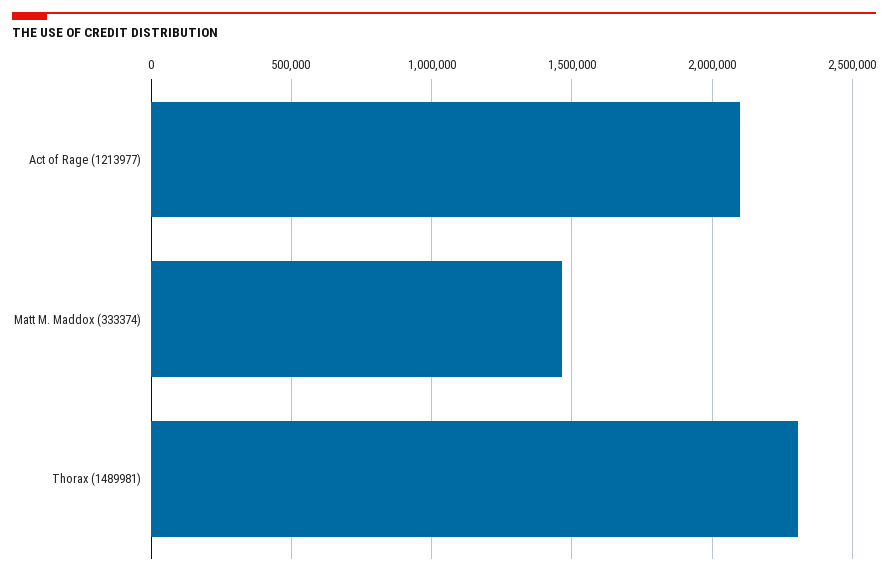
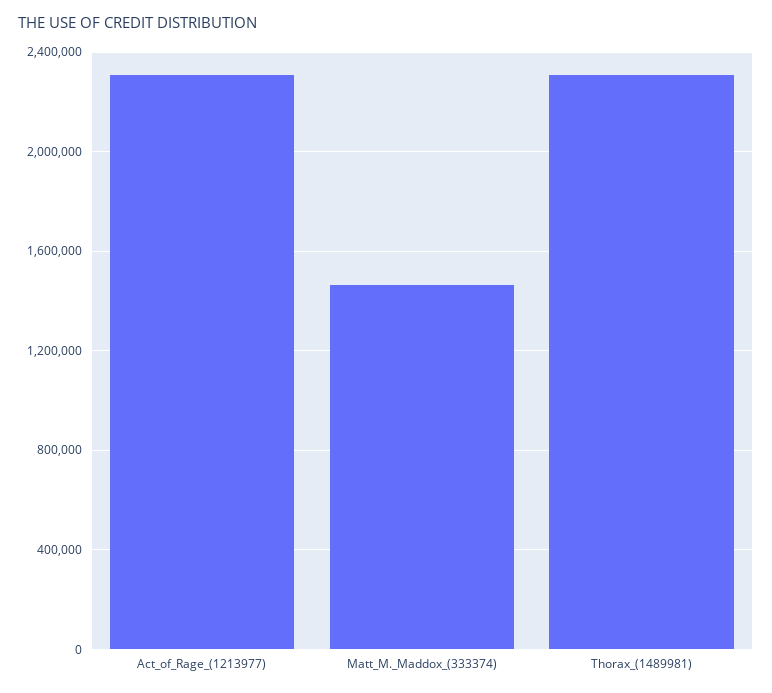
  {
-   "Act of Rage (1213977)": 2100000,
+   "Act of Rage (1213977)": 2300000,
    "Matt M. Maddox (333374)": 1450000,
    "Thorax (1489981)": 2300000
  }

